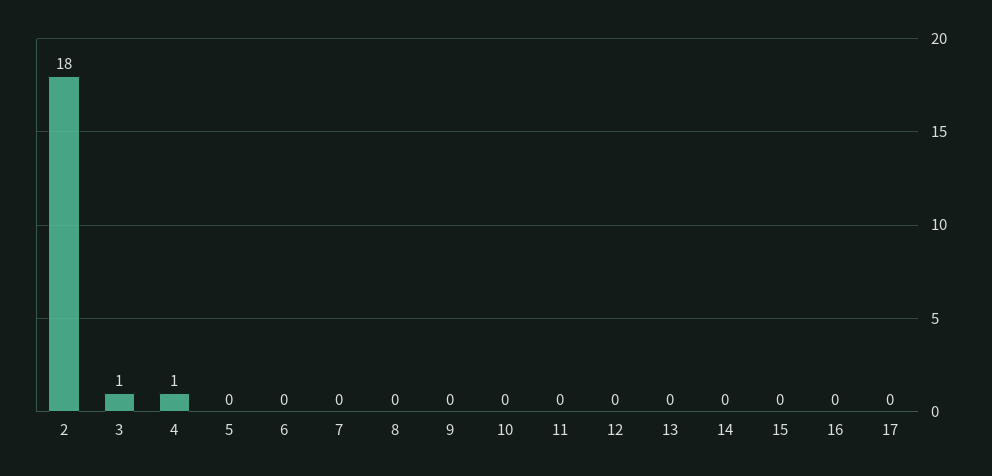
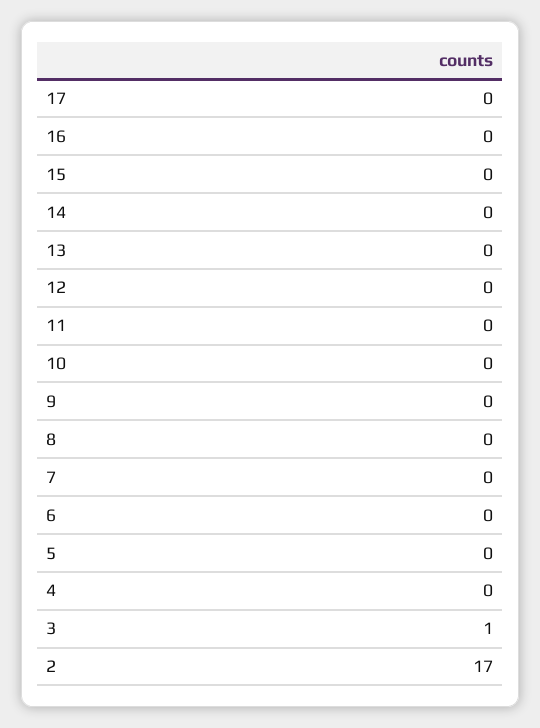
  {
-   "2": 18,
+   "2": 17,
    "3": 1,
-   "4": 1,
+   "4": 0,
    "5": 0,
    "6": 0,
    "7": 0,
    "8": 0,
    "9": 0,
    "10": 0,
    "11": 0,
    "12": 0,
    "13": 0,
    "14": 0,
    "15": 0,
    "16": 0,
    "17": 0
  }

